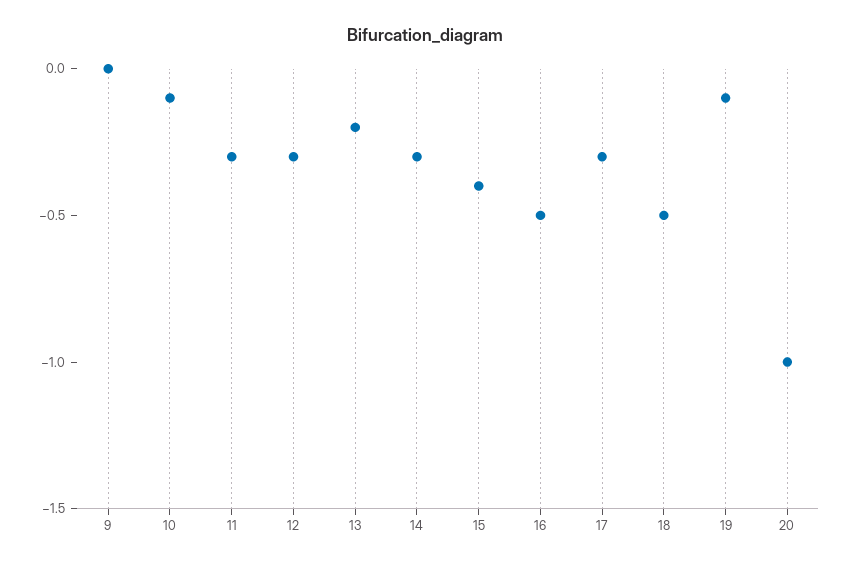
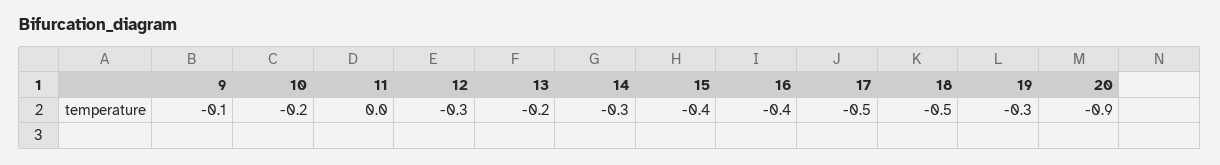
  {
-   "9": 0,
+   "9": -0.1,
-   "10": -0.1,
+   "10": -0.2,
-   "11": -0.3,
+   "11": 0,
    "12": -0.3,
    "13": -0.2,
    "14": -0.3,
    "15": -0.4,
-   "16": -0.5,
+   "16": -0.4,
-   "17": -0.3,
+   "17": -0.5,
    "18": -0.5,
-   "19": -0.1,
+   "19": -0.3,
-   "20": -1
+   "20": -0.9
  }

